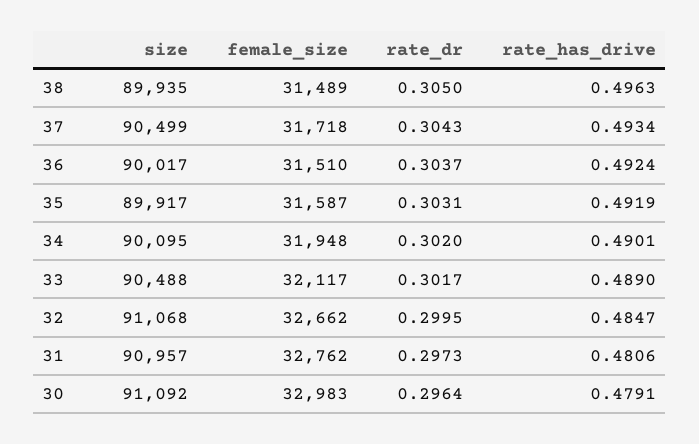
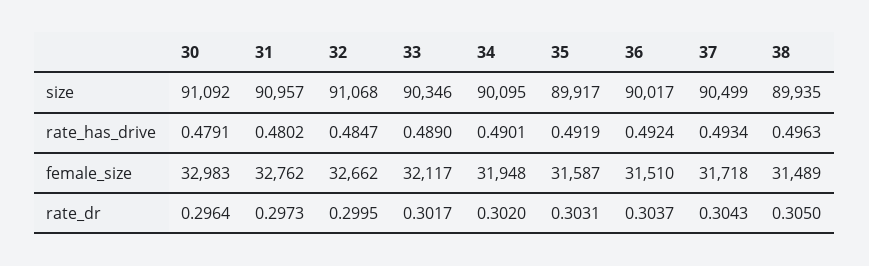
  {
    "size": {
      "38": 89935,
      "37": 90499,
      "36": 90017,
      "35": 89917,
      "34": 90095,
-     "33": 90488,
+     "33": 90346,
      "32": 91068,
      "31": 90957,
      "30": 91092
    },
    "female_size": {
      "38": 31489,
      "37": 31718,
      "36": 31510,
      "35": 31587,
      "34": 31948,
      "33": 32117,
      "32": 32662,
      "31": 32762,
      "30": 32983
    },
    "rate_dr": {
      "38": 0.305,
      "37": 0.3043,
      "36": 0.3037,
      "35": 0.3031,
      "34": 0.302,
      "33": 0.3017,
      "32": 0.2995,
      "31": 0.2973,
      "30": 0.2964
    },
    "rate_has_drive": {
      "38": 0.4963,
      "37": 0.4934,
      "36": 0.4924,
      "35": 0.4919,
      "34": 0.4901,
      "33": 0.489,
      "32": 0.4847,
-     "31": 0.4806,
+     "31": 0.4802,
      "30": 0.4791
    }
  }

